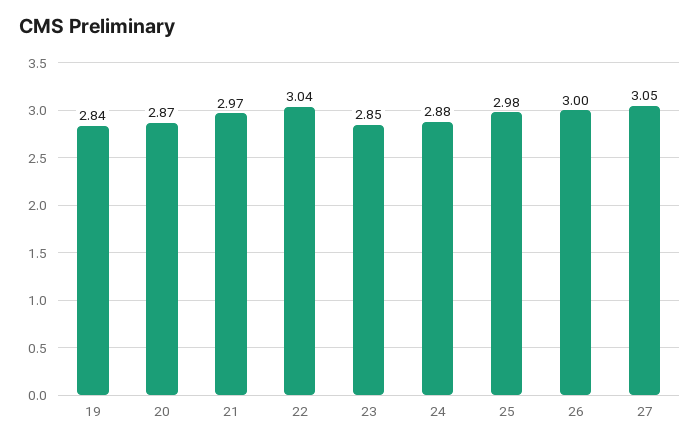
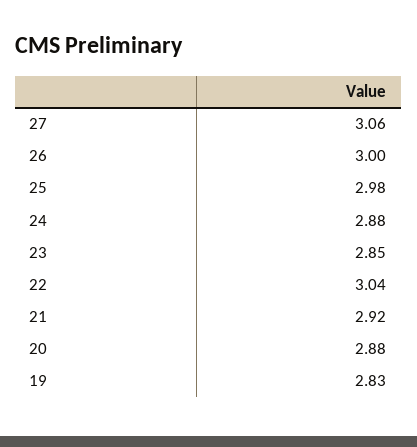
  {
-   "19": 2.84,
+   "19": 2.83,
-   "20": 2.87,
+   "20": 2.88,
-   "21": 2.97,
+   "21": 2.92,
    "22": 3.04,
    "23": 2.85,
    "24": 2.88,
    "25": 2.98,
    "26": 3,
-   "27": 3.05
+   "27": 3.06
  }

